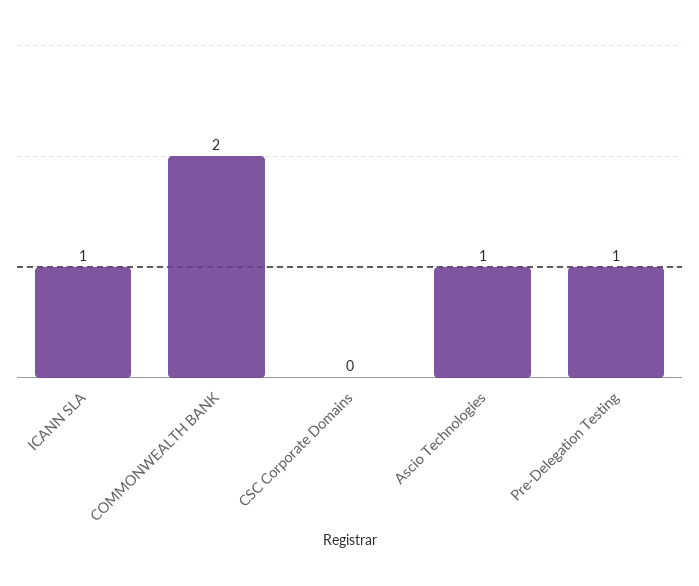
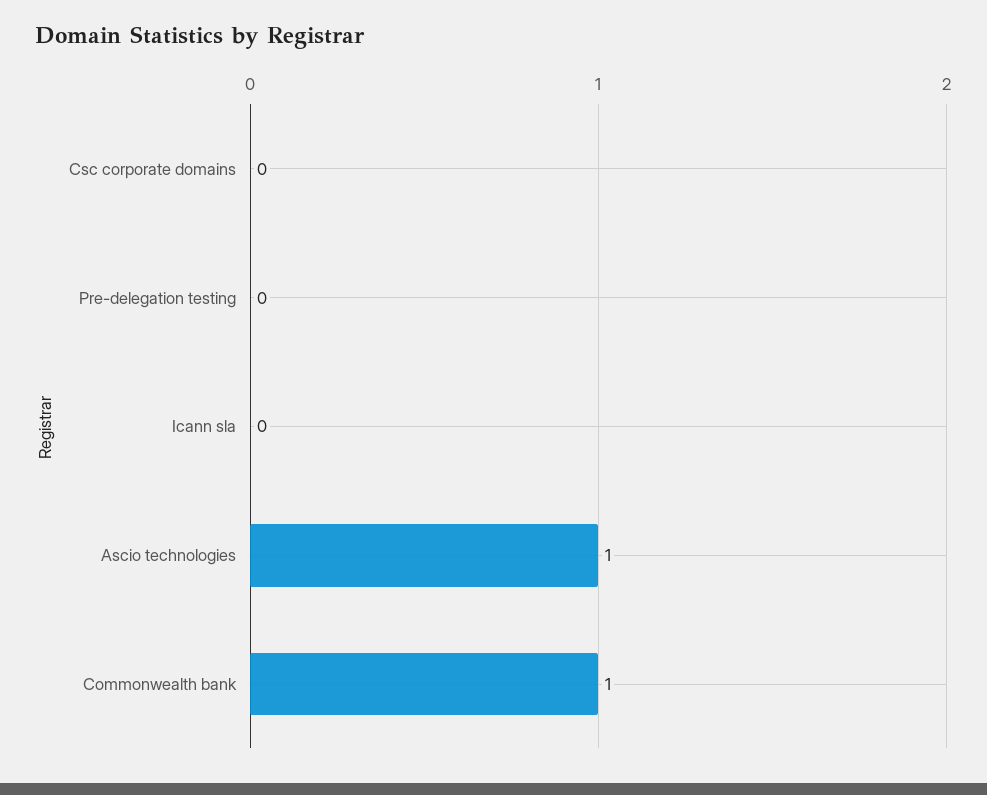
  {
-   "ICANN SLA": 1,
+   "ICANN SLA": 0,
-   "COMMONWEALTH BANK": 2,
+   "COMMONWEALTH BANK": 1,
    "CSC Corporate Domains": 0,
    "Ascio Technologies": 1,
-   "Pre-Delegation Testing": 1
+   "Pre-Delegation Testing": 0
  }

